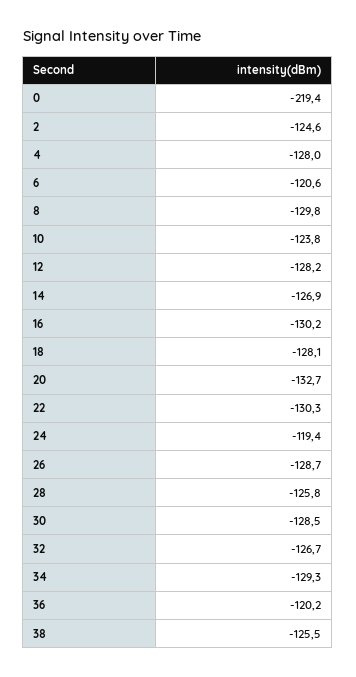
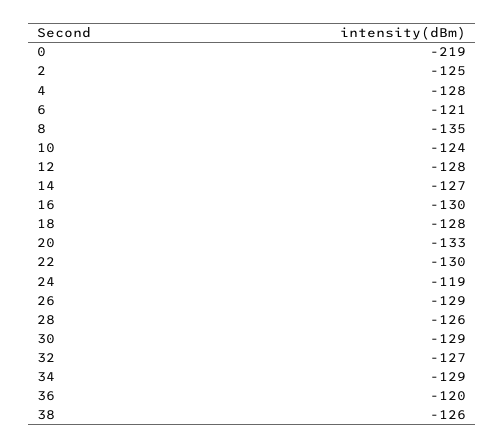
  {
    "0": -219.4,
    "2": -124.6,
    "4": -128,
    "6": -120.6,
-   "8": -129.8,
+   "8": -135,
    "10": -123.8,
    "12": -128.2,
    "14": -126.9,
    "16": -130.2,
    "18": -128.1,
    "20": -132.7,
    "22": -130.3,
    "24": -119.4,
    "26": -128.7,
    "28": -125.8,
    "30": -128.5,
    "32": -126.7,
    "34": -129.3,
    "36": -120.2,
    "38": -125.5
  }

